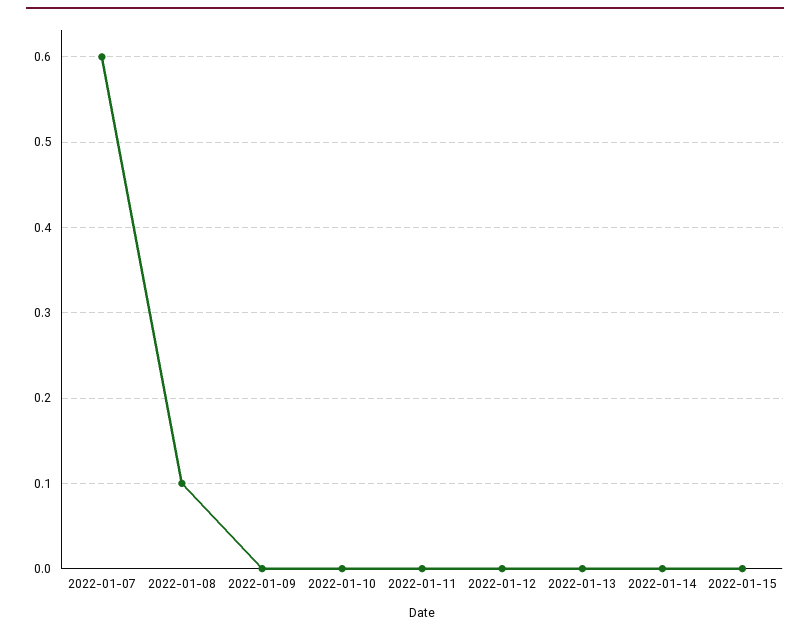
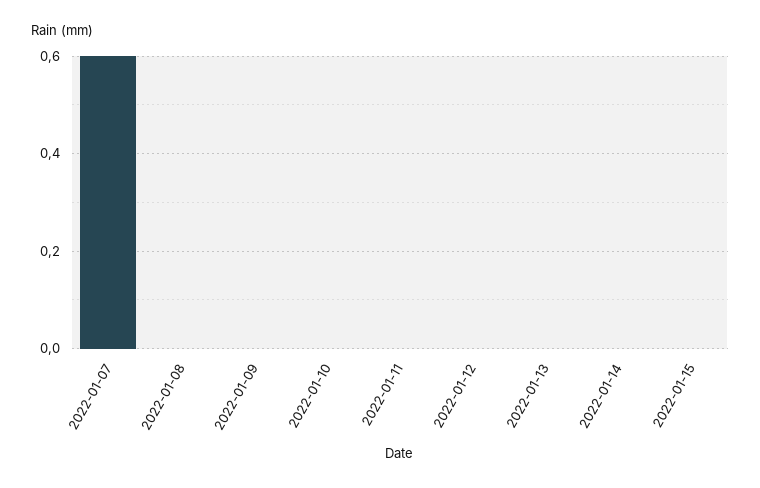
  {
    "2022-01-07": 0.6,
-   "2022-01-08": 0.1,
+   "2022-01-08": 0,
    "2022-01-09": 0,
    "2022-01-10": 0,
    "2022-01-11": 0,
    "2022-01-12": 0,
    "2022-01-13": 0,
    "2022-01-14": 0,
    "2022-01-15": 0
  }

